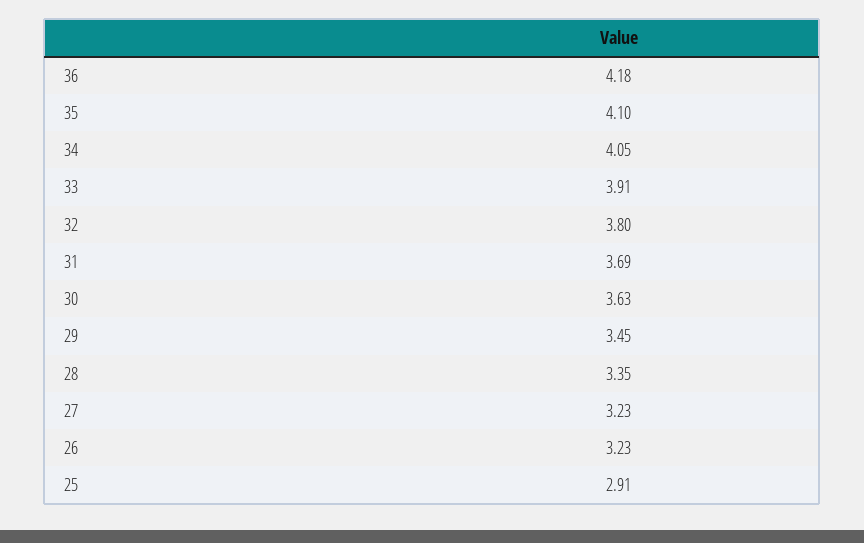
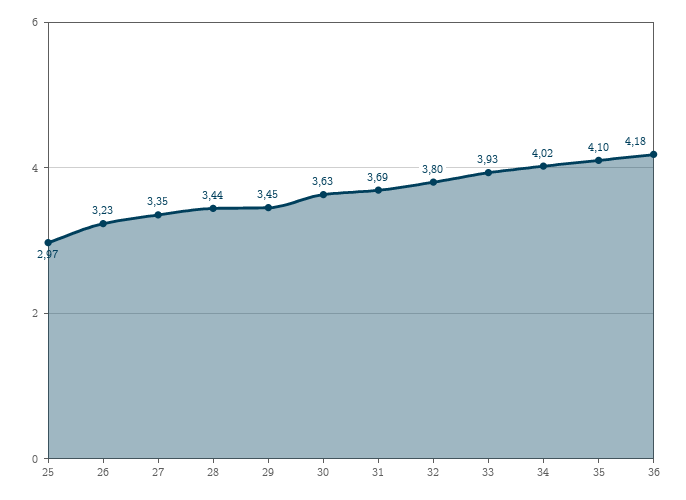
  {
    "36": 4.18,
    "35": 4.1,
-   "34": 4.05,
+   "34": 4.02,
-   "33": 3.91,
+   "33": 3.93,
    "32": 3.8,
    "31": 3.69,
    "30": 3.63,
    "29": 3.45,
-   "28": 3.35,
+   "28": 3.44,
-   "27": 3.23,
+   "27": 3.35,
    "26": 3.23,
-   "25": 2.91
+   "25": 2.97
  }

